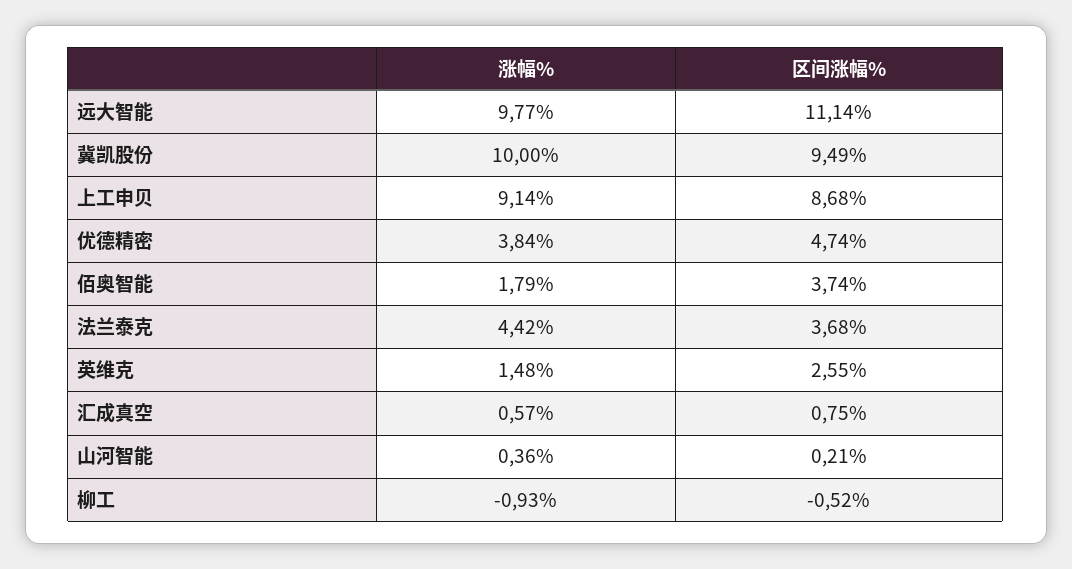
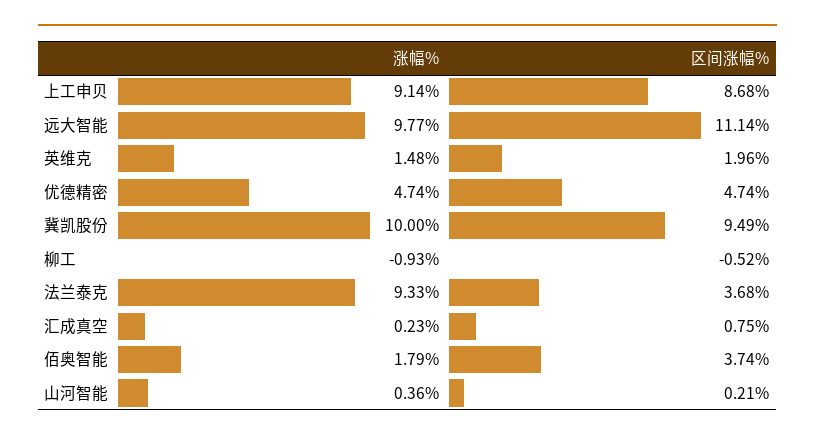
  {
    "涨幅%": {
      "远大智能": 9.77,
      "冀凯股份": 10,
      "上工申贝": 9.14,
-     "优德精密": 3.84,
+     "优德精密": 4.74,
      "佰奥智能": 1.79,
-     "法兰泰克": 4.42,
+     "法兰泰克": 9.33,
      "英维克": 1.48,
-     "汇成真空": 0.57,
+     "汇成真空": 0.23,
      "山河智能": 0.36,
      "柳工": -0.93
    },
    "区间涨幅%": {
      "远大智能": 11.14,
      "冀凯股份": 9.49,
      "上工申贝": 8.68,
      "优德精密": 4.74,
      "佰奥智能": 3.74,
      "法兰泰克": 3.68,
-     "英维克": 2.55,
+     "英维克": 1.96,
      "汇成真空": 0.75,
      "山河智能": 0.21,
      "柳工": -0.52
    }
  }

